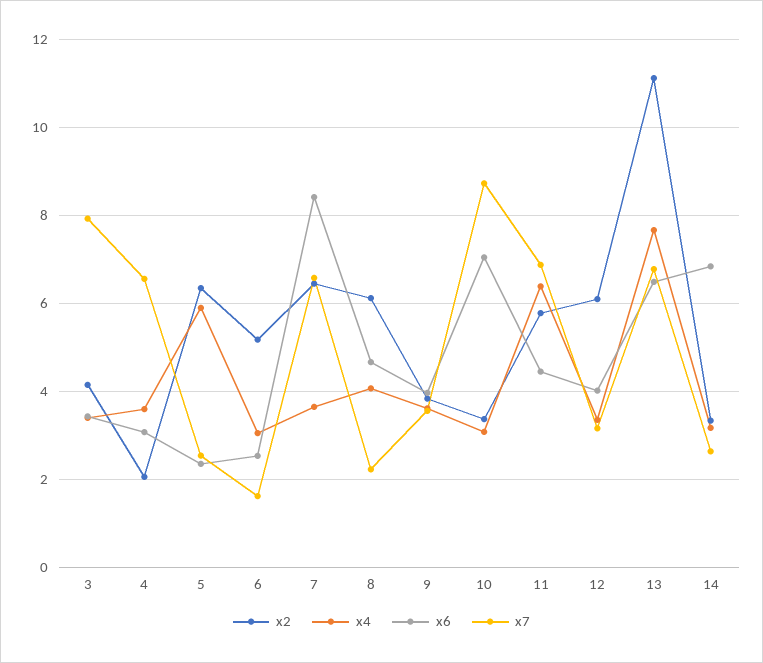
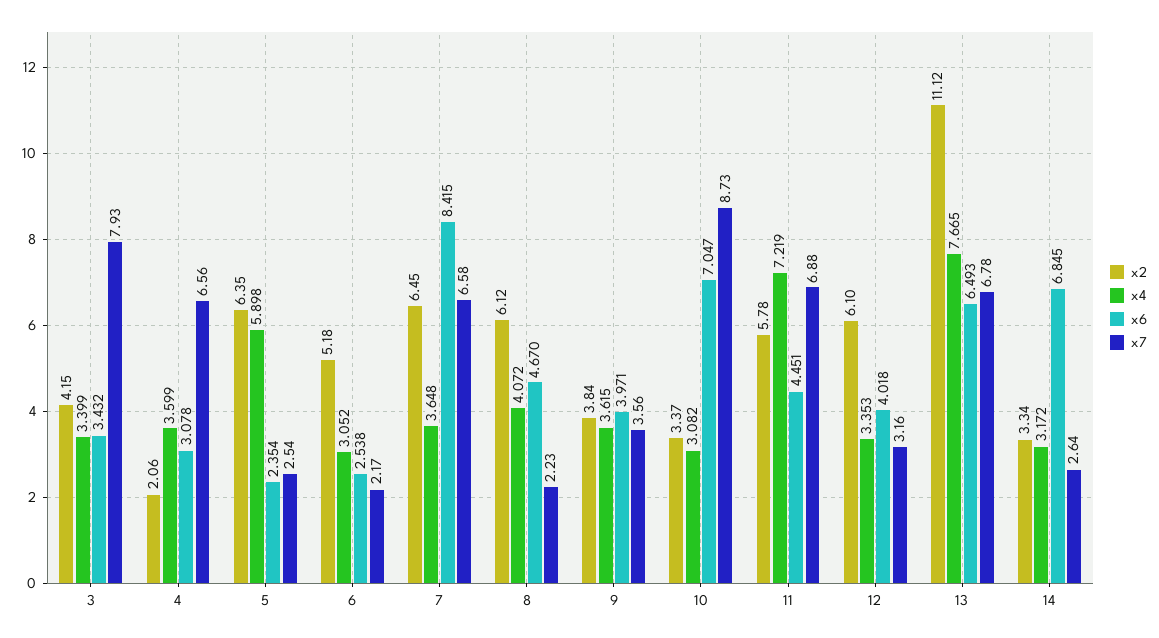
  {
    "x2": {
      "3": 4.15,
      "4": 2.06,
      "5": 6.35,
      "6": 5.18,
      "7": 6.45,
      "8": 6.12,
      "9": 3.84,
      "10": 3.37,
      "11": 5.78,
      "12": 6.1,
      "13": 11.12,
      "14": 3.34
    },
    "x4": {
      "3": 3.399,
      "4": 3.599,
      "5": 5.898,
      "6": 3.052,
      "7": 3.648,
      "8": 4.072,
      "9": 3.615,
      "10": 3.082,
-     "11": 6.4,
+     "11": 7.219,
      "12": 3.353,
      "13": 7.665,
      "14": 3.172
    },
    "x6": {
      "3": 3.432,
      "4": 3.078,
      "5": 2.354,
      "6": 2.538,
      "7": 8.415,
      "8": 4.67,
      "9": 3.971,
      "10": 7.047,
      "11": 4.451,
      "12": 4.018,
      "13": 6.493,
      "14": 6.845
    },
    "x7": {
      "3": 7.93,
      "4": 6.56,
      "5": 2.54,
-     "6": 1.6,
+     "6": 2.17,
      "7": 6.58,
      "8": 2.23,
      "9": 3.56,
      "10": 8.73,
      "11": 6.88,
      "12": 3.16,
      "13": 6.78,
      "14": 2.64
    }
  }

